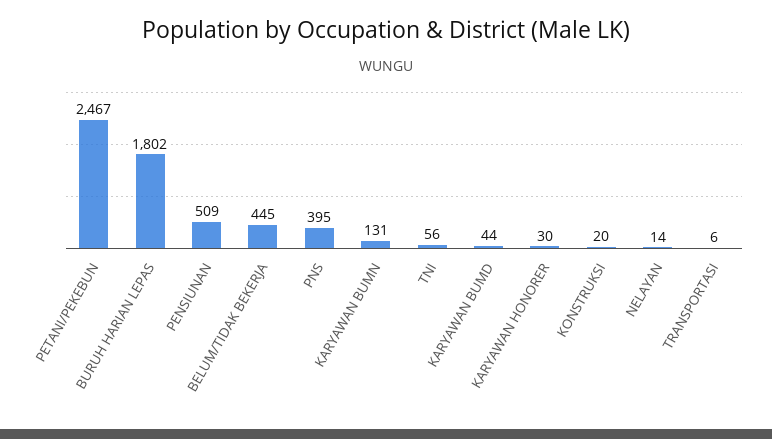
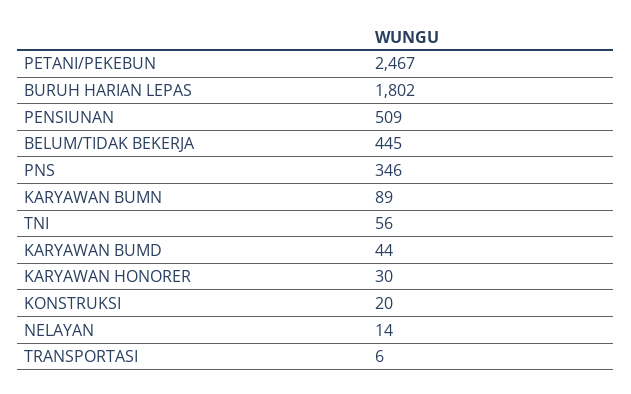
  {
    "PETANI/PEKEBUN": 2467,
    "BURUH HARIAN LEPAS": 1802,
    "PENSIUNAN": 509,
    "BELUM/TIDAK BEKERJA": 445,
-   "PNS": 395,
+   "PNS": 346,
-   "KARYAWAN BUMN": 131,
+   "KARYAWAN BUMN": 89,
    "TNI": 56,
    "KARYAWAN BUMD": 44,
    "KARYAWAN HONORER": 30,
    "KONSTRUKSI": 20,
    "NELAYAN": 14,
    "TRANSPORTASI": 6
  }

